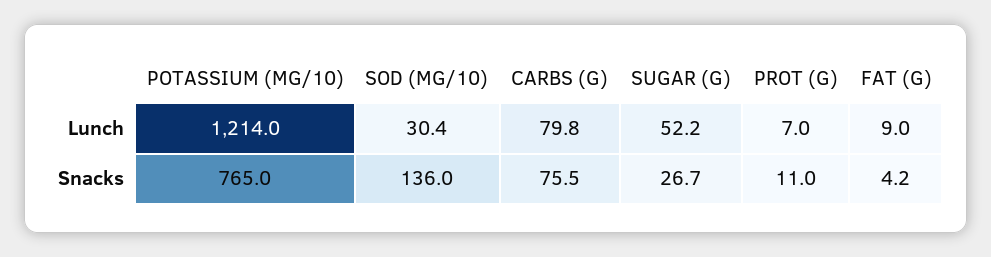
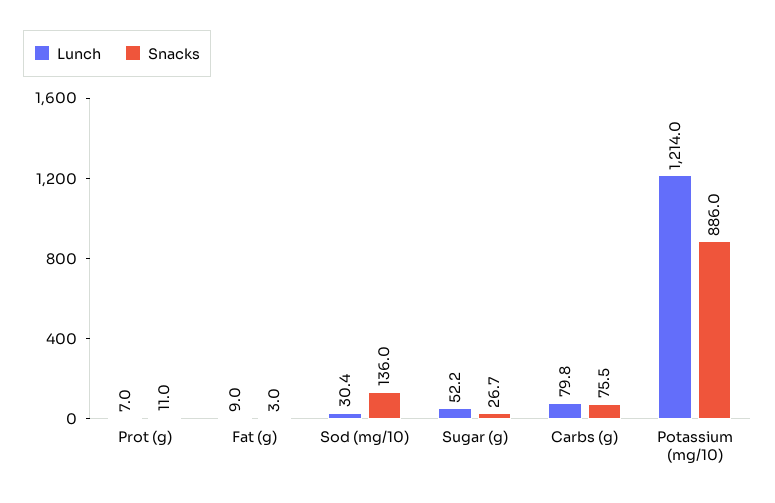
  {
    "Lunch": {
      "POTASSIUM (MG/10)": 1214,
      "SOD (MG/10)": 30.4,
      "CARBS (G)": 79.8,
      "SUGAR (G)": 52.2,
      "PROT (G)": 7,
      "FAT (G)": 9
    },
    "Snacks": {
-     "POTASSIUM (MG/10)": 765,
+     "POTASSIUM (MG/10)": 886,
      "SOD (MG/10)": 136,
      "CARBS (G)": 75.5,
      "SUGAR (G)": 26.7,
      "PROT (G)": 11,
-     "FAT (G)": 4.2
+     "FAT (G)": 3
    }
  }

